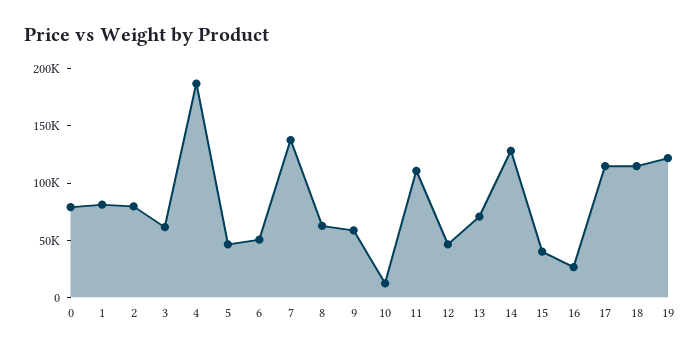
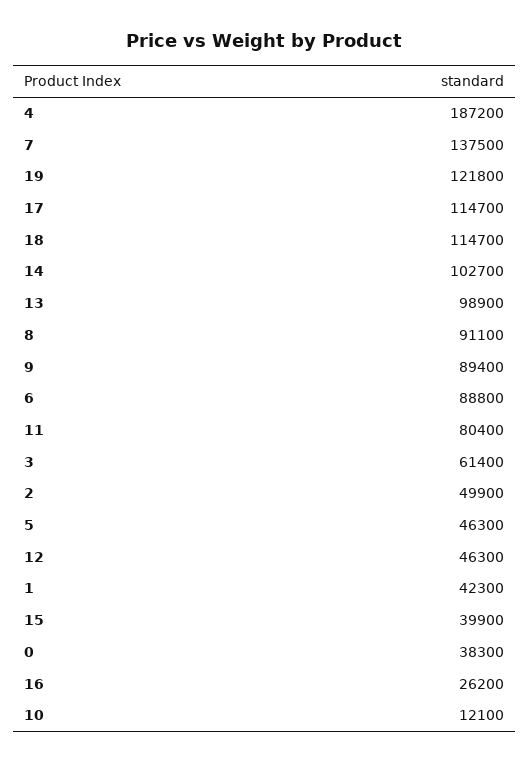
  {
-   "0": 80000,
+   "0": 38300,
-   "1": 80000,
+   "1": 42300,
-   "2": 80000,
+   "2": 49900,
    "3": 61400,
    "4": 187200,
    "5": 46300,
-   "6": 50000,
+   "6": 88800,
    "7": 137500,
-   "8": 60000,
+   "8": 91100,
-   "9": 60000,
+   "9": 89400,
    "10": 12100,
-   "11": 110000,
+   "11": 80400,
    "12": 46300,
-   "13": 70000,
+   "13": 98900,
-   "14": 130000,
+   "14": 102700,
    "15": 39900,
    "16": 26200,
    "17": 114700,
    "18": 114700,
    "19": 121800
  }

